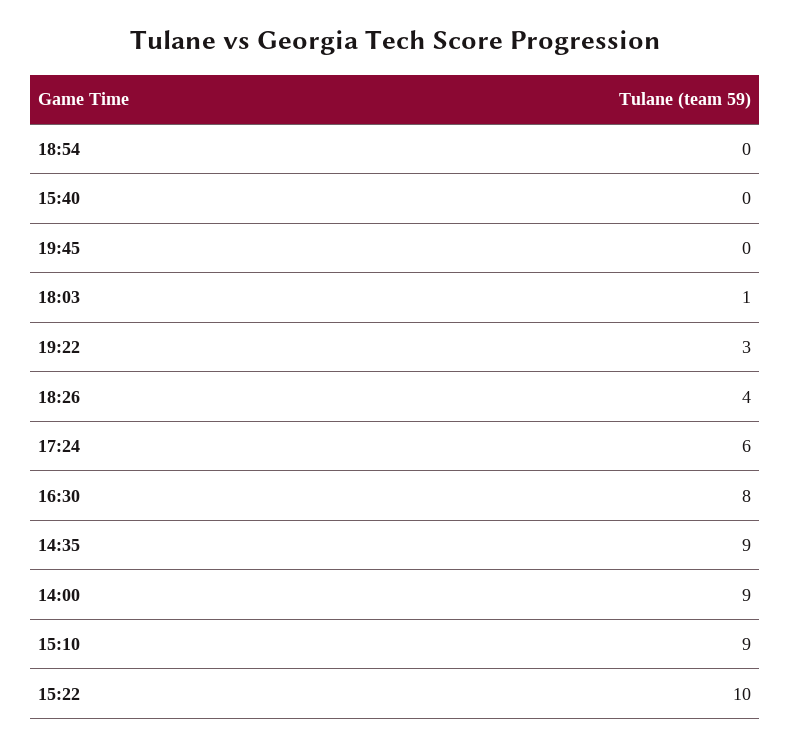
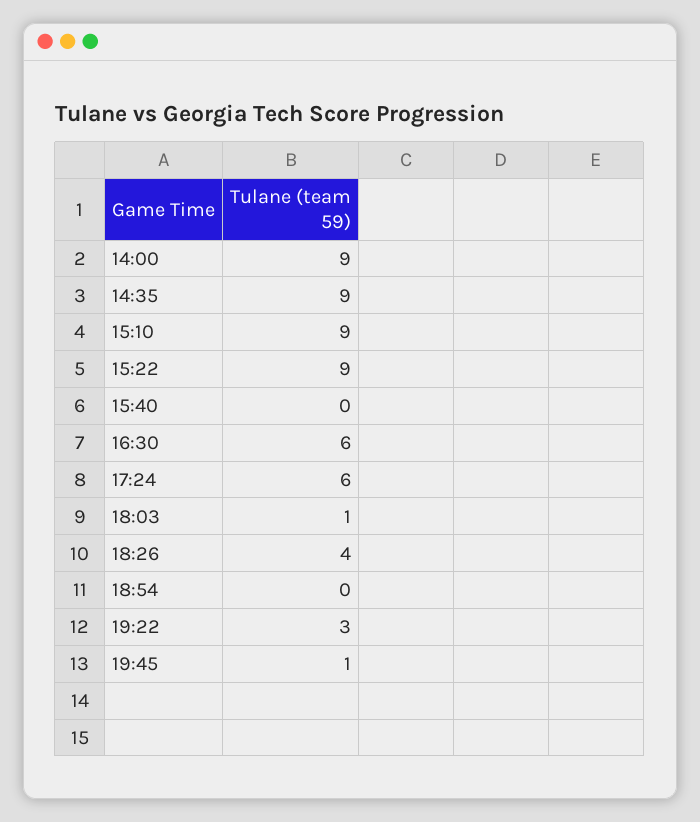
  {
    "18:54": 0,
    "15:40": 0,
-   "19:45": 0,
+   "19:45": 1,
    "18:03": 1,
    "19:22": 3,
    "18:26": 4,
    "17:24": 6,
-   "16:30": 8,
+   "16:30": 6,
    "14:35": 9,
    "14:00": 9,
    "15:10": 9,
-   "15:22": 10
+   "15:22": 9
  }

